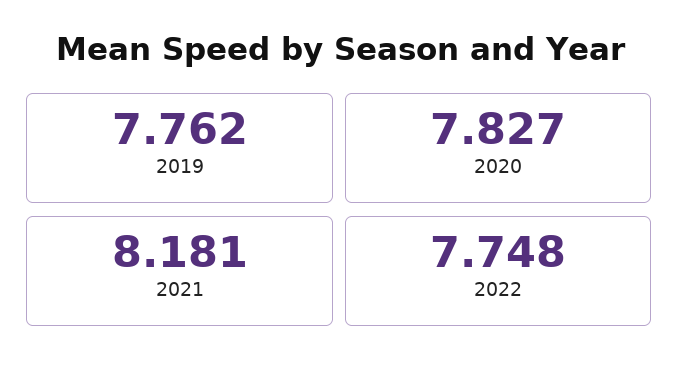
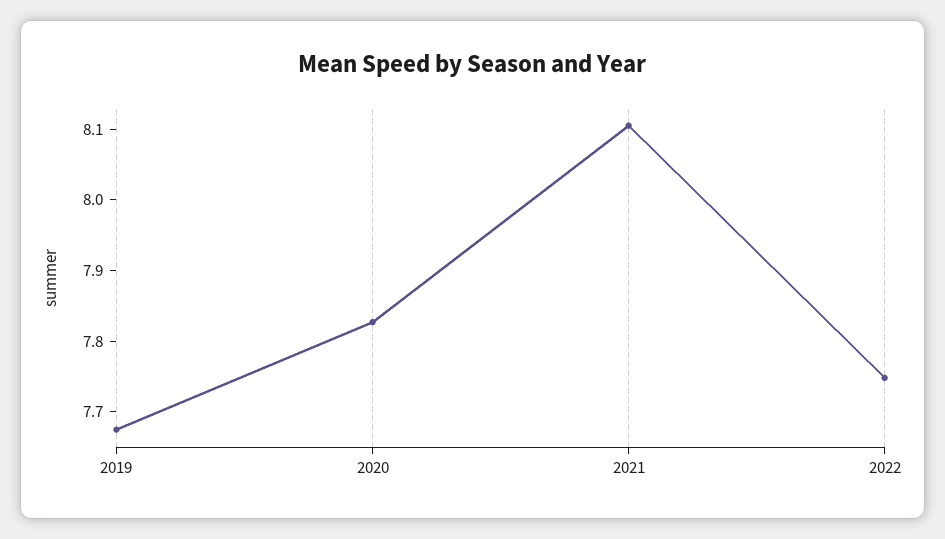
  {
-   "2019": 7.762,
+   "2019": 7.68,
    "2020": 7.827,
-   "2021": 8.181,
+   "2021": 8.1,
    "2022": 7.748
  }

